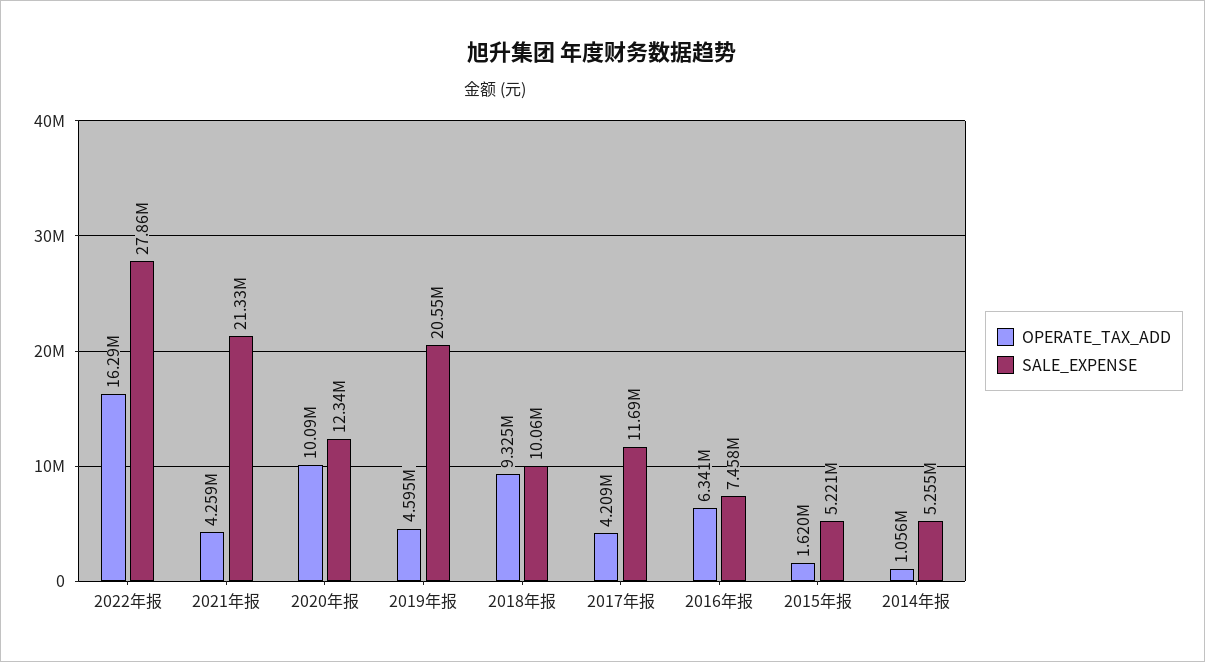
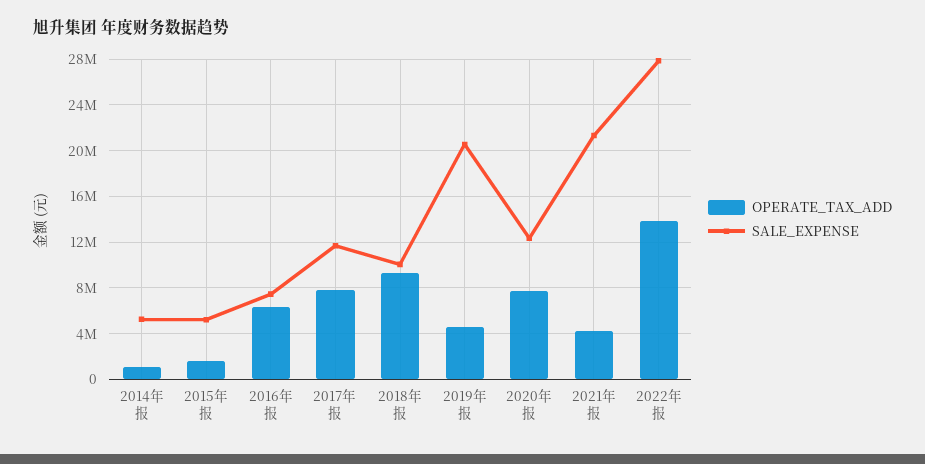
  {
    "OPERATE_TAX_ADD": {
-     "2022年报": 16290000,
+     "2022年报": 14000000,
      "2021年报": 4259000,
-     "2020年报": 10090000,
+     "2020年报": 8000000,
      "2019年报": 4595000,
      "2018年报": 9325000,
-     "2017年报": 4209000,
+     "2017年报": 8000000,
      "2016年报": 6341000,
      "2015年报": 1620000,
      "2014年报": 1056000
    },
    "SALE_EXPENSE": {
      "2022年报": 27860000,
      "2021年报": 21330000,
      "2020年报": 12340000,
      "2019年报": 20550000,
      "2018年报": 10060000,
      "2017年报": 11690000,
      "2016年报": 7458000,
      "2015年报": 5221000,
      "2014年报": 5255000
    }
  }

